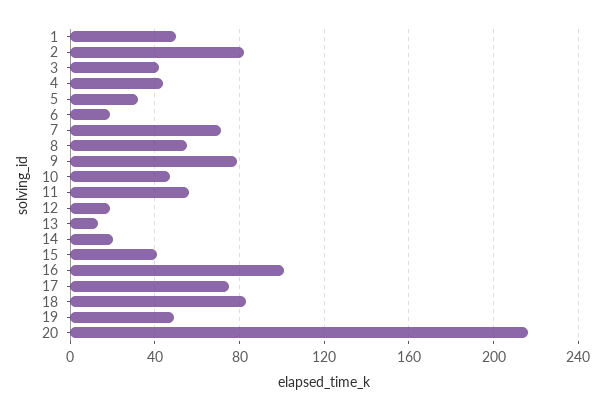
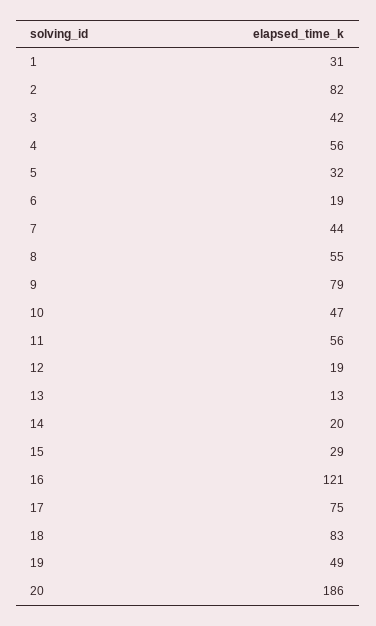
  {
-   "1": 50,
+   "1": 31,
    "2": 82,
    "3": 42,
-   "4": 45,
+   "4": 56,
    "5": 32,
    "6": 19,
-   "7": 70,
+   "7": 44,
    "8": 55,
    "9": 79,
    "10": 47,
    "11": 56,
    "12": 19,
    "13": 13,
    "14": 20,
-   "15": 40,
+   "15": 29,
-   "16": 100,
+   "16": 121,
    "17": 75,
    "18": 83,
    "19": 49,
-   "20": 215
+   "20": 186
  }

